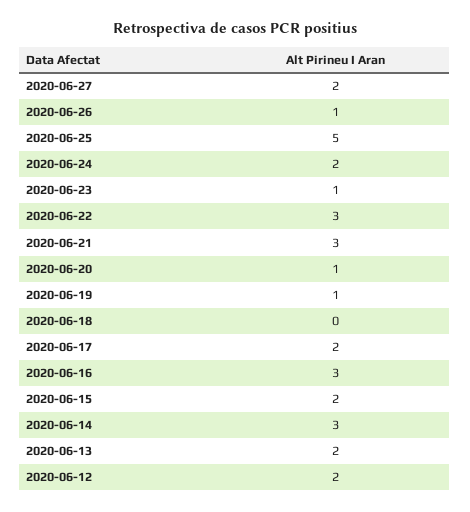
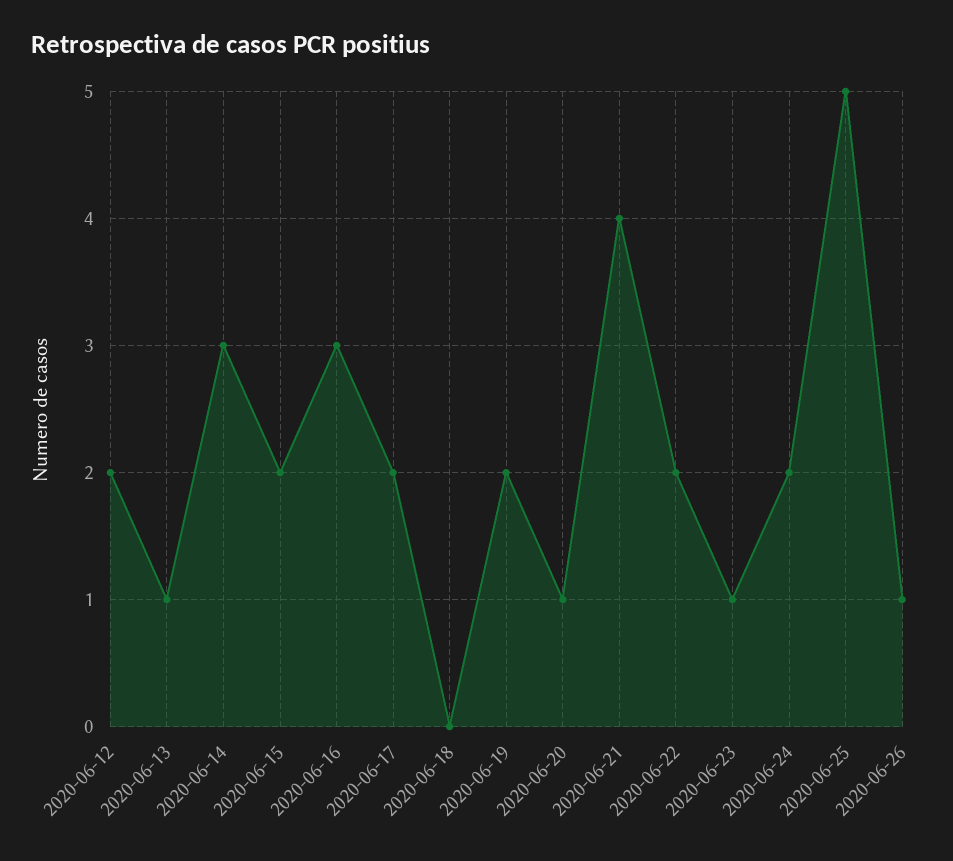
  {
-   "2020-06-27": 2,
    "2020-06-26": 1,
    "2020-06-25": 5,
    "2020-06-24": 2,
    "2020-06-23": 1,
-   "2020-06-22": 3,
+   "2020-06-22": 2,
-   "2020-06-21": 3,
+   "2020-06-21": 4,
    "2020-06-20": 1,
-   "2020-06-19": 1,
+   "2020-06-19": 2,
    "2020-06-18": 0,
    "2020-06-17": 2,
    "2020-06-16": 3,
    "2020-06-15": 2,
    "2020-06-14": 3,
-   "2020-06-13": 2,
+   "2020-06-13": 1,
    "2020-06-12": 2
  }

